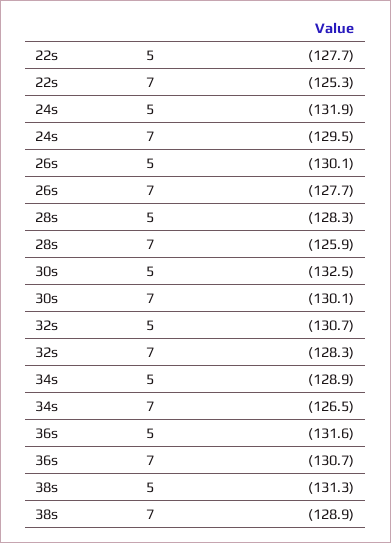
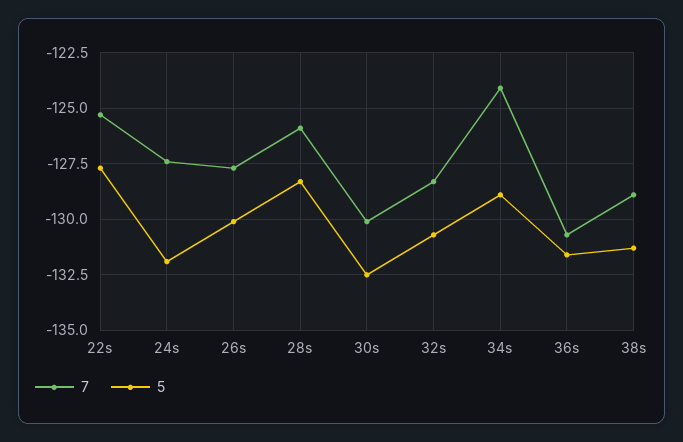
  {
    "5": {
      "22s": -127.7,
      "24s": -131.9,
      "26s": -130.1,
      "28s": -128.3,
      "30s": -132.5,
      "32s": -130.7,
      "34s": -128.9,
      "36s": -131.6,
      "38s": -131.3
    },
    "7": {
      "22s": -125.3,
-     "24s": -129.5,
+     "24s": -127.5,
      "26s": -127.7,
      "28s": -125.9,
      "30s": -130.1,
      "32s": -128.3,
-     "34s": -126.5,
+     "34s": -124,
      "36s": -130.7,
      "38s": -128.9
    }
  }

